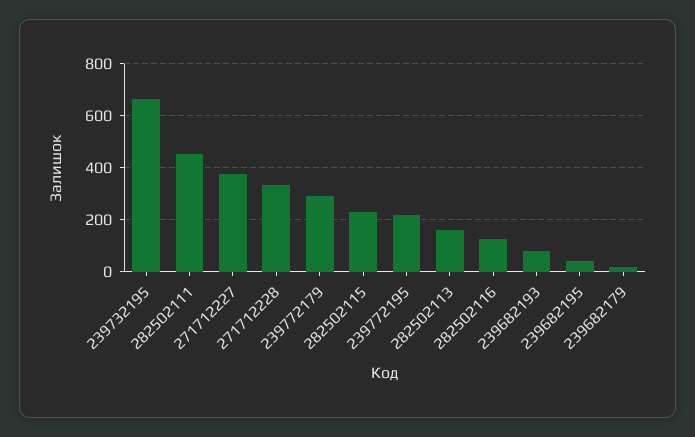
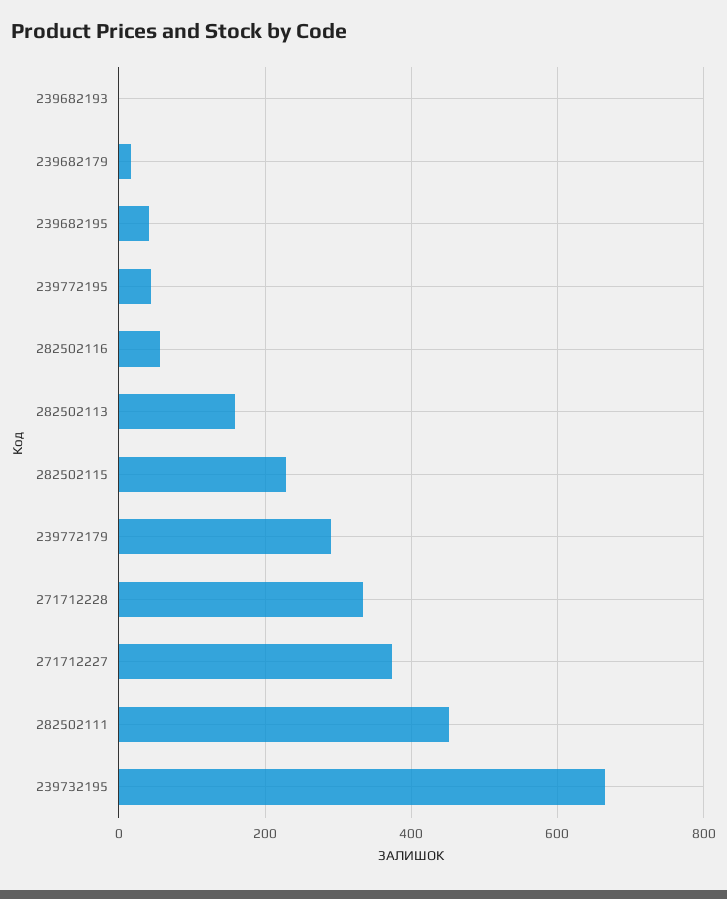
  {
    "239732195": 660,
    "282502111": 460,
    "271712227": 380,
    "271712228": 340,
    "239772179": 300,
    "282502115": 220,
-   "239772195": 225,
+   "239772195": 40,
    "282502113": 160,
-   "282502116": 125,
+   "282502116": 60,
-   "239682193": 75,
+   "239682193": 0,
    "239682195": 40,
    "239682179": 20
  }

